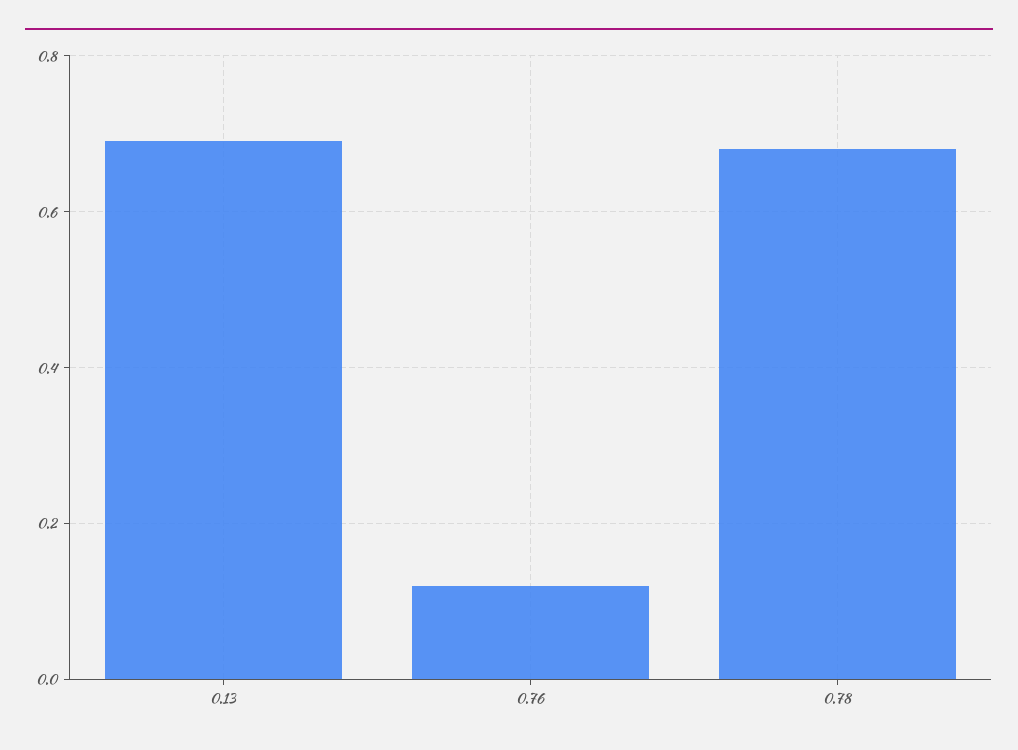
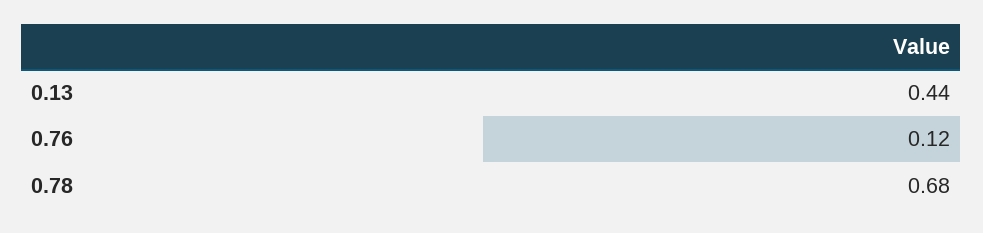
  {
-   "0.13": 0.7,
+   "0.13": 0.44,
    "0.76": 0.12,
    "0.78": 0.68
  }

